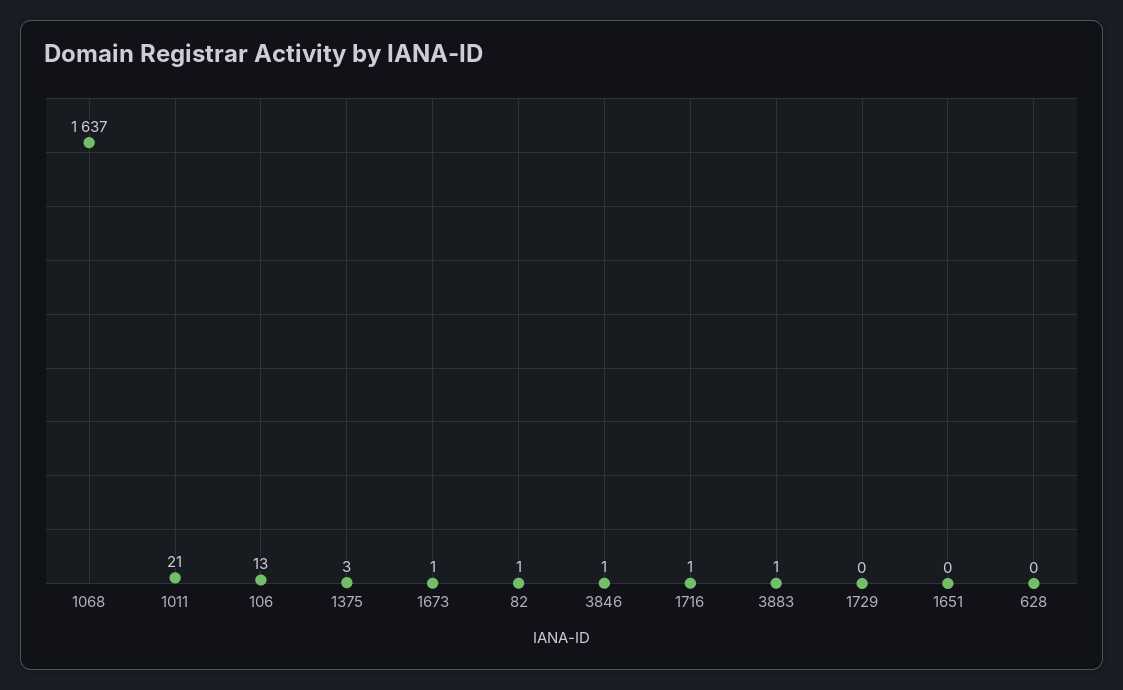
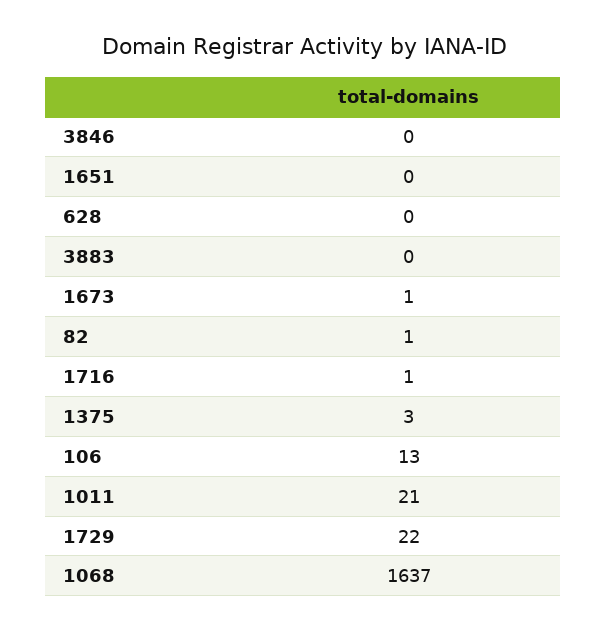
  {
    "1068": 1637,
    "1011": 21,
    "106": 13,
    "1375": 3,
    "1673": 1,
    "82": 1,
-   "3846": 1,
+   "3846": 0,
    "1716": 1,
-   "3883": 1,
+   "3883": 0,
-   "1729": 0,
+   "1729": 22,
    "1651": 0,
    "628": 0
  }

